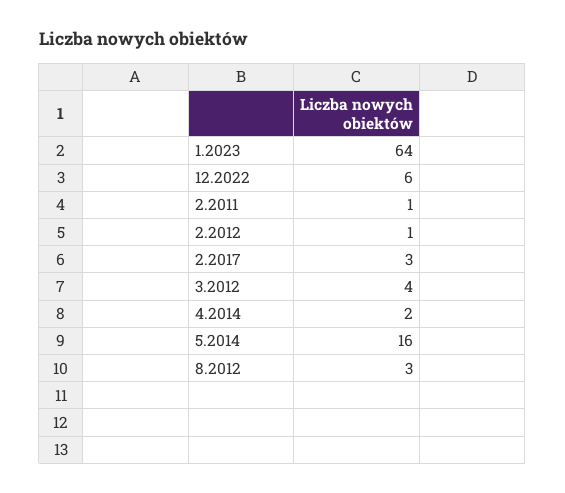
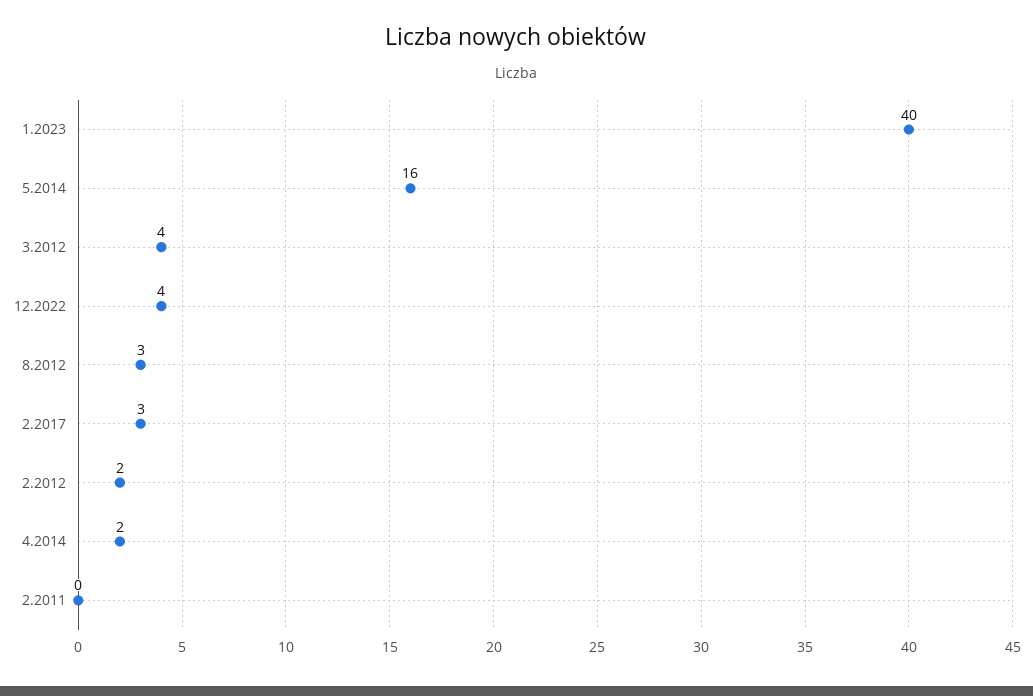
  {
-   "1.2023": 64,
+   "1.2023": 40,
-   "12.2022": 6,
+   "12.2022": 4,
-   "2.2011": 1,
+   "2.2011": 0,
-   "2.2012": 1,
+   "2.2012": 2,
    "2.2017": 3,
    "3.2012": 4,
    "4.2014": 2,
    "5.2014": 16,
    "8.2012": 3
  }

